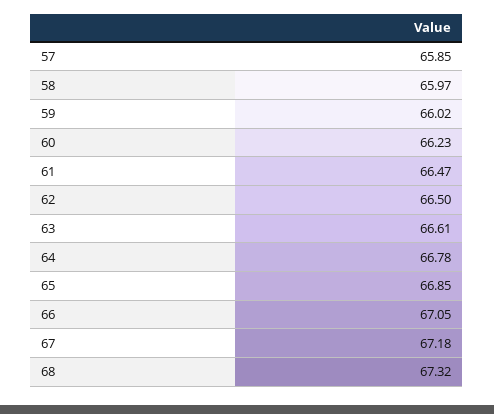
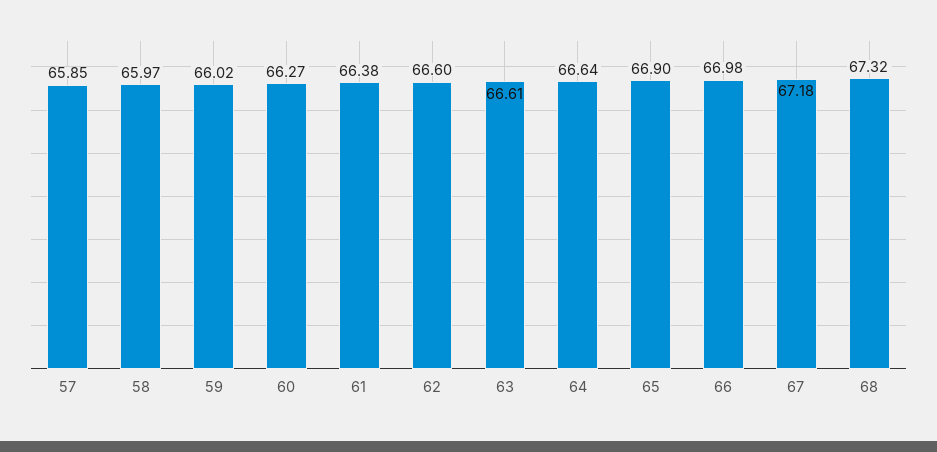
  {
    "57": 65.85,
    "58": 65.97,
    "59": 66.02,
-   "60": 66.23,
+   "60": 66.27,
-   "61": 66.47,
+   "61": 66.38,
-   "62": 66.5,
+   "62": 66.6,
    "63": 66.61,
-   "64": 66.78,
+   "64": 66.64,
-   "65": 66.85,
+   "65": 66.9,
-   "66": 67.05,
+   "66": 66.98,
    "67": 67.18,
    "68": 67.32
  }

